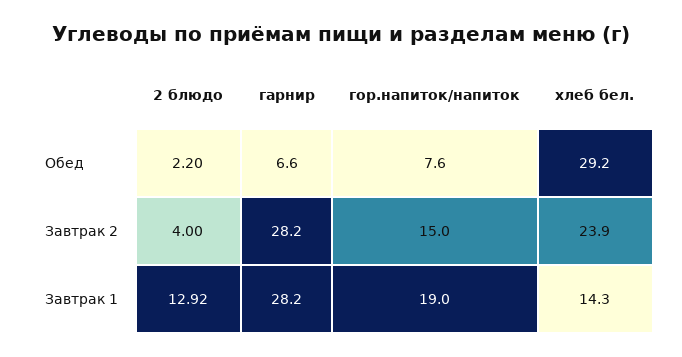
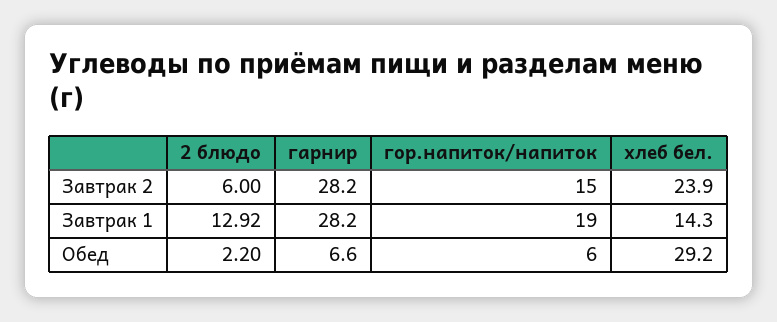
  {
    "2 блюдо": {
      "Обед": 2.2,
-     "Завтрак 2": 4,
+     "Завтрак 2": 6,
      "Завтрак 1": 12.92
    },
    "гарнир": {
      "Обед": 6.6,
      "Завтрак 2": 28.2,
      "Завтрак 1": 28.2
    },
    "гор.напиток/напиток": {
-     "Обед": 7.6,
+     "Обед": 6,
      "Завтрак 2": 15,
      "Завтрак 1": 19
    },
    "хлеб бел.": {
      "Обед": 29.2,
      "Завтрак 2": 23.9,
      "Завтрак 1": 14.3
    }
  }

